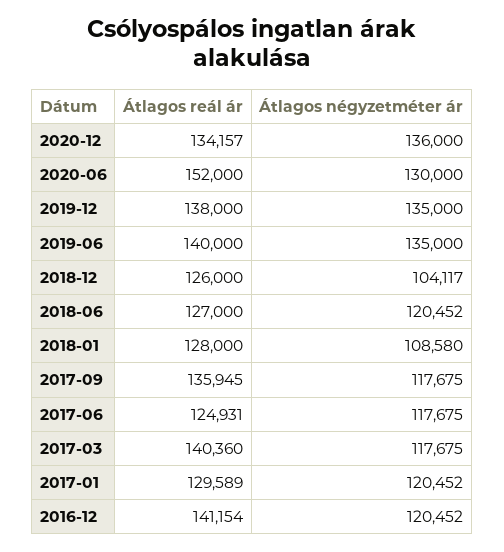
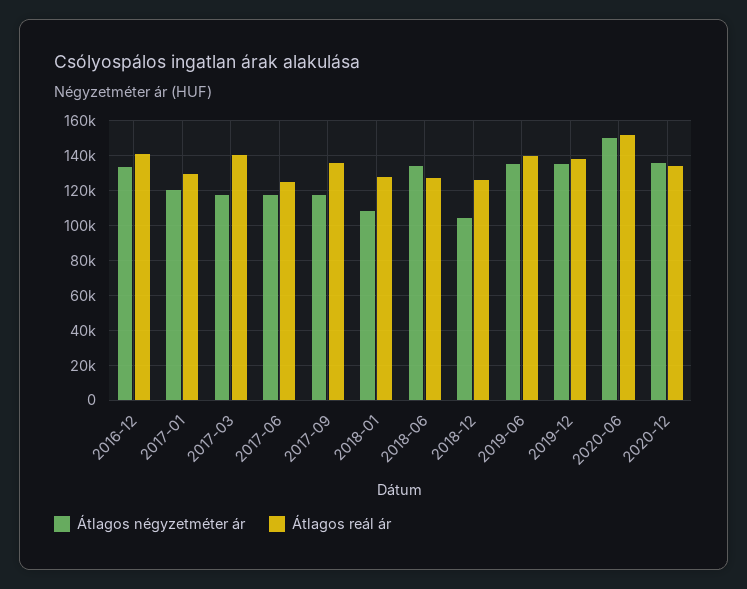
  {
    "Átlagos reál ár": {
      "2020-12": 134157,
      "2020-06": 152000,
      "2019-12": 138000,
      "2019-06": 140000,
      "2018-12": 126000,
      "2018-06": 127000,
      "2018-01": 128000,
      "2017-09": 135945,
      "2017-06": 124931,
      "2017-03": 140360,
      "2017-01": 129589,
      "2016-12": 141154
    },
    "Átlagos négyzetméter ár": {
      "2020-12": 136000,
-     "2020-06": 130000,
+     "2020-06": 150000,
      "2019-12": 135000,
      "2019-06": 135000,
      "2018-12": 104117,
-     "2018-06": 120452,
+     "2018-06": 135000,
      "2018-01": 108580,
      "2017-09": 117675,
      "2017-06": 117675,
      "2017-03": 117675,
      "2017-01": 120452,
-     "2016-12": 120452
+     "2016-12": 135000
    }
  }

